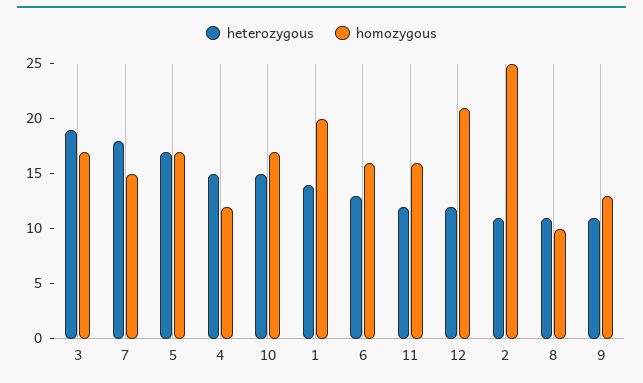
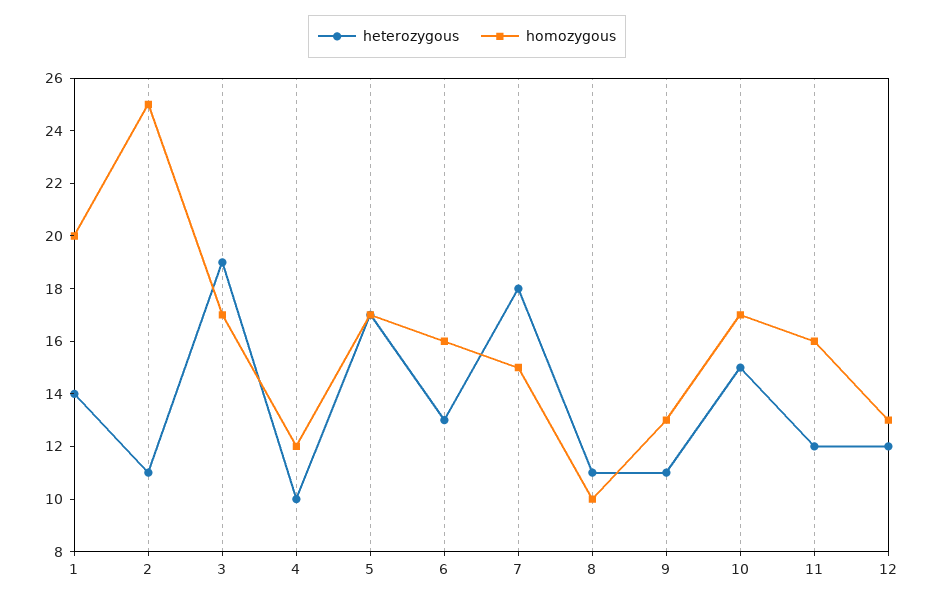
  {
    "heterozygous": {
      "3": 19,
      "7": 18,
      "5": 17,
-     "4": 15,
+     "4": 10,
      "10": 15,
      "1": 14,
      "6": 13,
      "11": 12,
      "12": 12,
      "2": 11,
      "8": 11,
      "9": 11
    },
    "homozygous": {
      "3": 17,
      "7": 15,
      "5": 17,
      "4": 12,
      "10": 17,
      "1": 20,
      "6": 16,
      "11": 16,
-     "12": 21,
+     "12": 13,
      "2": 25,
      "8": 10,
      "9": 13
    }
  }

